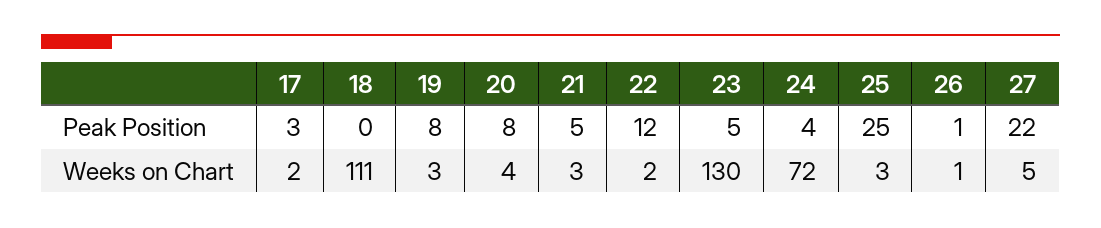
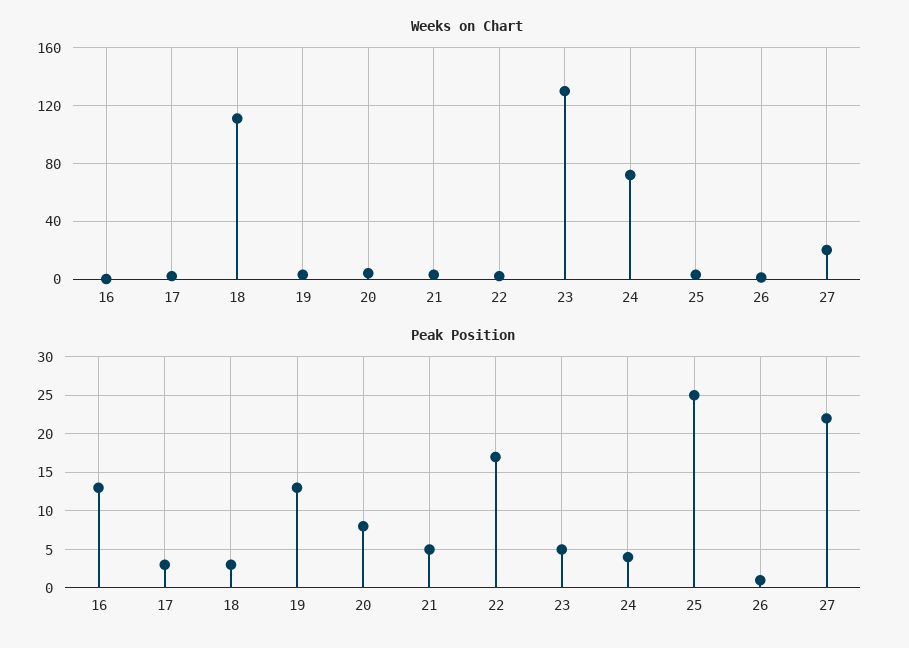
  {
    "Peak Position": {
      "17": 3,
-     "18": 0,
+     "18": 3,
-     "19": 8,
+     "19": 13,
      "20": 8,
      "21": 5,
-     "22": 12,
+     "22": 17,
      "23": 5,
      "24": 4,
      "25": 25,
      "26": 1,
-     "27": 22
+     "27": 22,
+     "16": 13
    },
    "Weeks on Chart": {
      "17": 2,
      "18": 111,
      "19": 3,
      "20": 4,
      "21": 3,
      "22": 2,
      "23": 130,
      "24": 72,
      "25": 3,
      "26": 1,
-     "27": 5
+     "27": 20,
+     "16": 0
    }
  }

